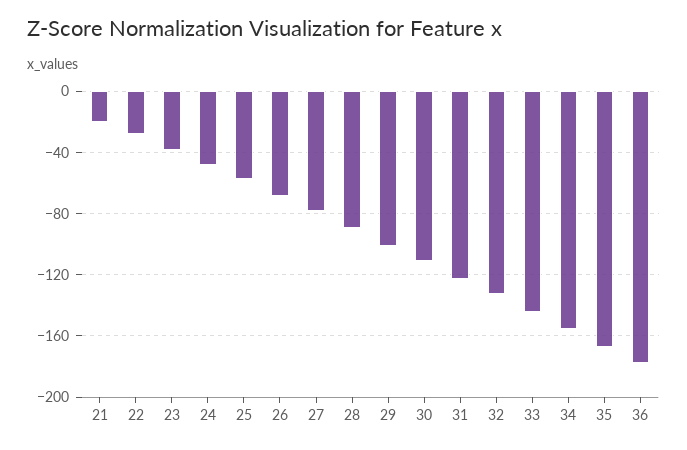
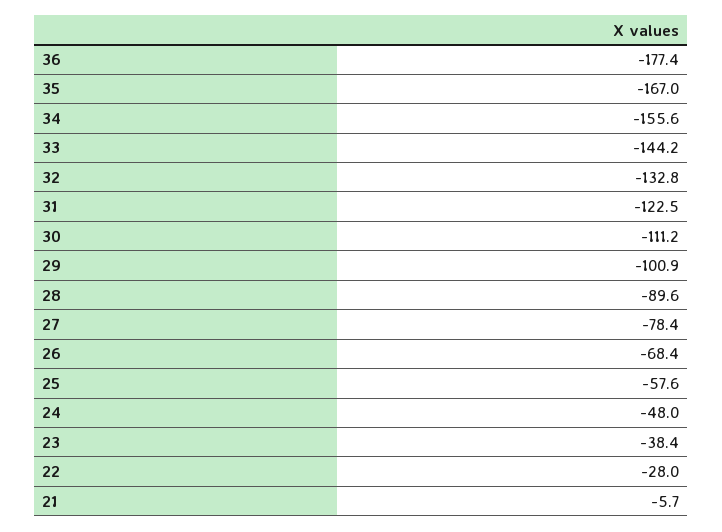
  {
-   "21": -20,
+   "21": -5.7,
    "22": -28,
    "23": -38.4,
    "24": -48,
    "25": -57.6,
    "26": -68.4,
    "27": -78.4,
    "28": -89.6,
    "29": -100.9,
    "30": -111.2,
    "31": -122.5,
    "32": -132.8,
    "33": -144.2,
    "34": -155.6,
    "35": -167,
    "36": -177.4
  }

